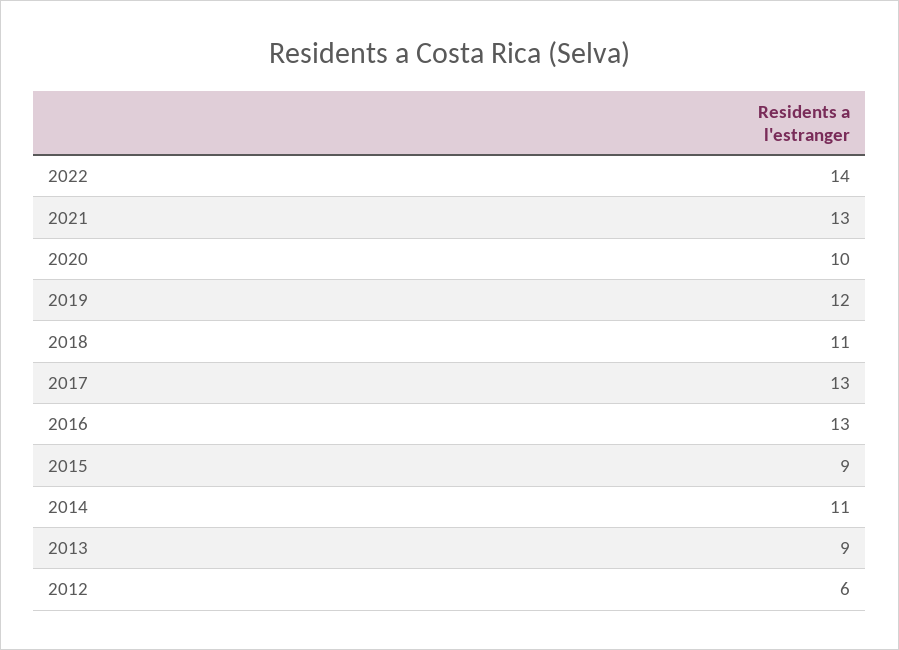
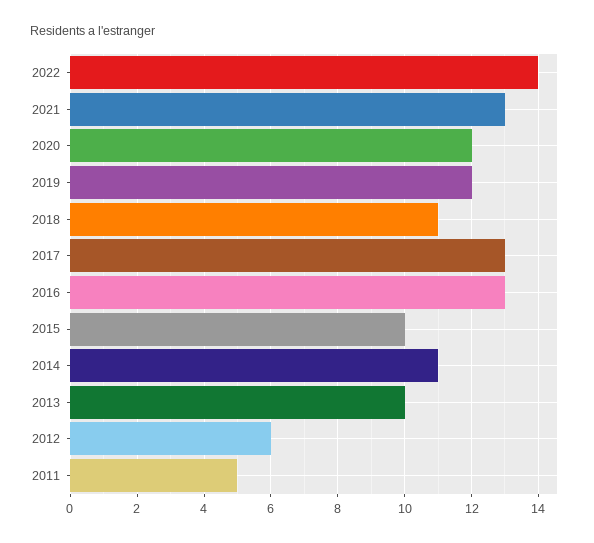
  {
    "2022": 14,
    "2021": 13,
-   "2020": 10,
+   "2020": 12,
    "2019": 12,
    "2018": 11,
    "2017": 13,
    "2016": 13,
-   "2015": 9,
+   "2015": 10,
    "2014": 11,
-   "2013": 9,
+   "2013": 10,
-   "2012": 6
+   "2012": 6,
+   "2011": 5
  }

